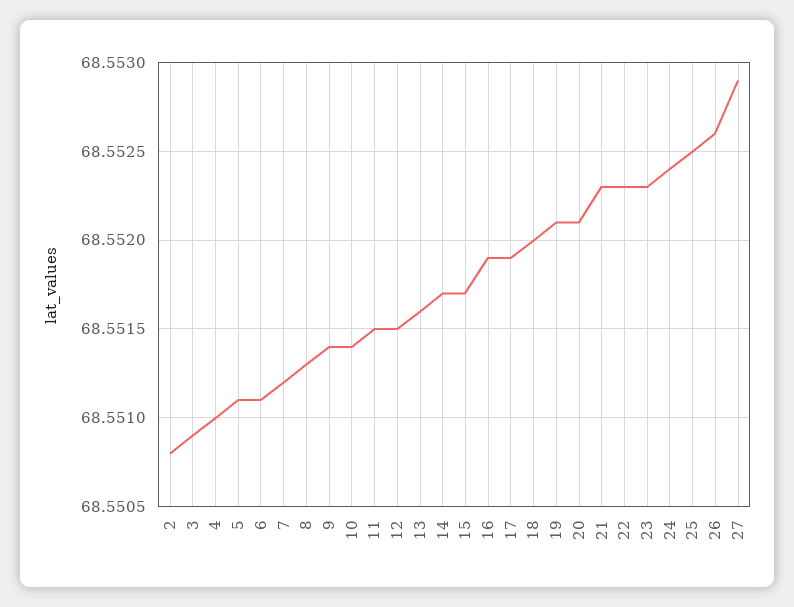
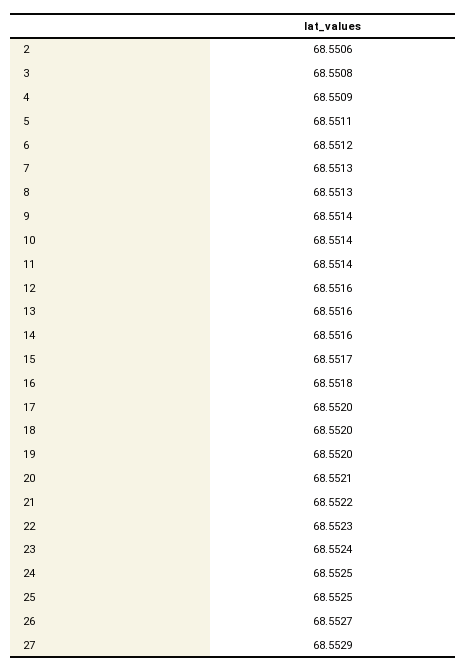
  {
-   "2": 68.5508,
+   "2": 68.5506,
-   "3": 68.5509,
+   "3": 68.5508,
-   "4": 68.551,
+   "4": 68.5509,
    "5": 68.5511,
-   "6": 68.5511,
+   "6": 68.5512,
-   "7": 68.5512,
+   "7": 68.5513,
    "8": 68.5513,
    "9": 68.5514,
    "10": 68.5514,
-   "11": 68.5515,
+   "11": 68.5514,
-   "12": 68.5515,
+   "12": 68.5516,
    "13": 68.5516,
-   "14": 68.5517,
+   "14": 68.5516,
    "15": 68.5517,
-   "16": 68.5519,
+   "16": 68.5518,
-   "17": 68.5519,
+   "17": 68.552,
    "18": 68.552,
-   "19": 68.5521,
+   "19": 68.552,
    "20": 68.5521,
-   "21": 68.5523,
+   "21": 68.5522,
    "22": 68.5523,
-   "23": 68.5523,
+   "23": 68.5524,
-   "24": 68.5524,
+   "24": 68.5525,
    "25": 68.5525,
-   "26": 68.5526,
+   "26": 68.5527,
    "27": 68.5529
  }

